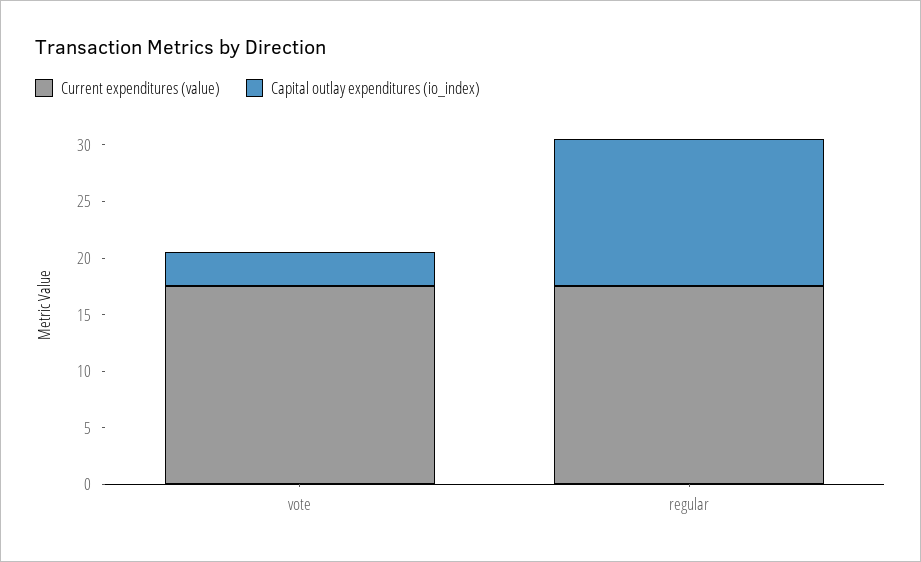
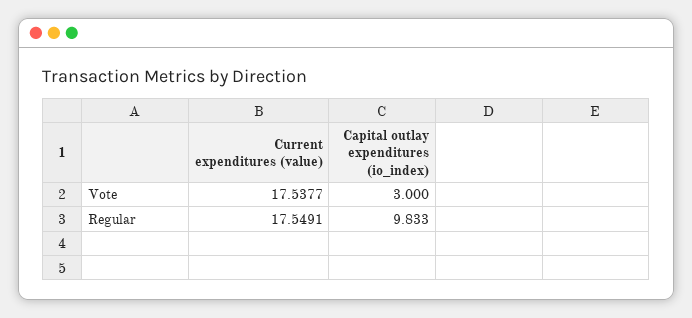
  {
    "Current expenditures (value)": {
      "vote": 17.5377,
      "regular": 17.5491
    },
    "Capital outlay expenditures (io_index)": {
      "vote": 3,
-     "regular": 13
+     "regular": 9.833
    }
  }

